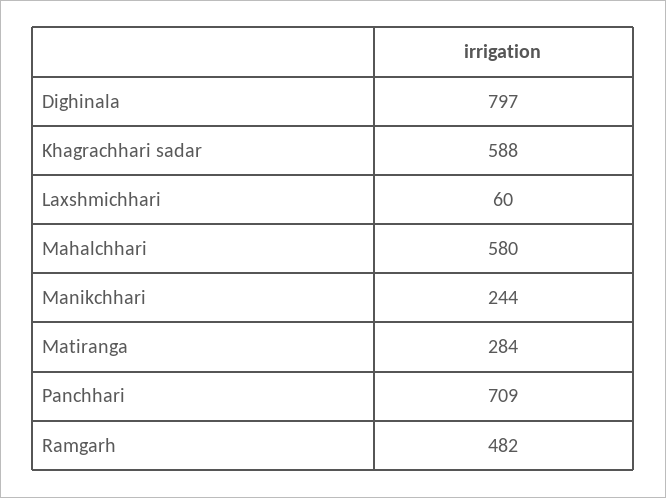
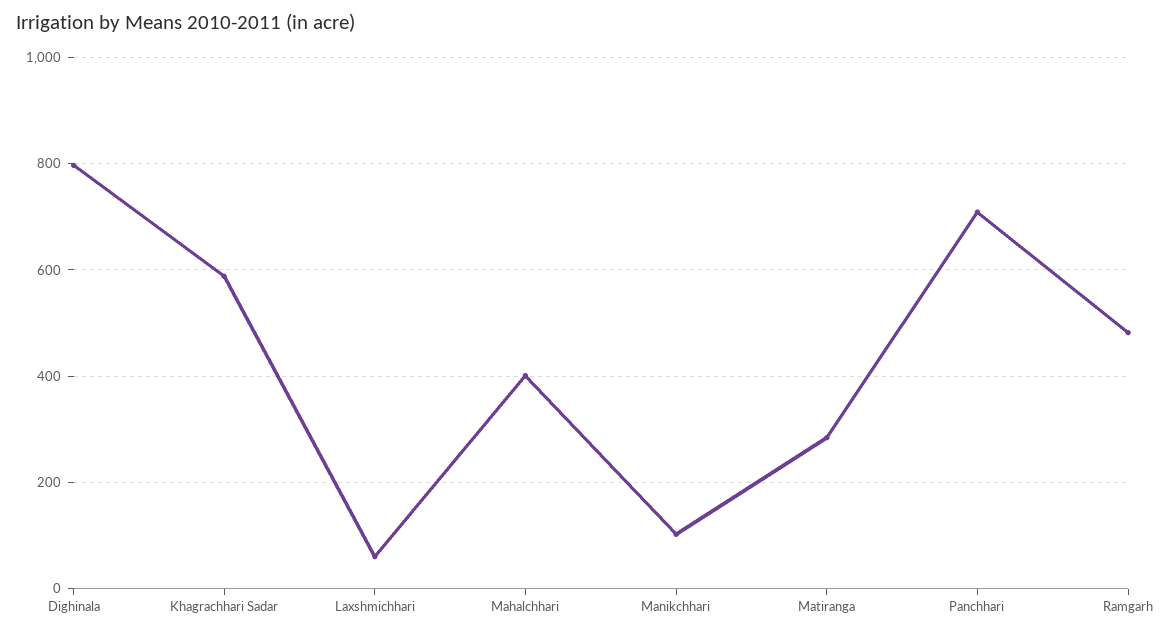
  {
    "Dighinala": 797,
    "Khagrachhari sadar": 588,
    "Laxshmichhari": 60,
-   "Mahalchhari": 580,
+   "Mahalchhari": 400,
-   "Manikchhari": 244,
+   "Manikchhari": 100,
    "Matiranga": 284,
    "Panchhari": 709,
    "Ramgarh": 482
  }

